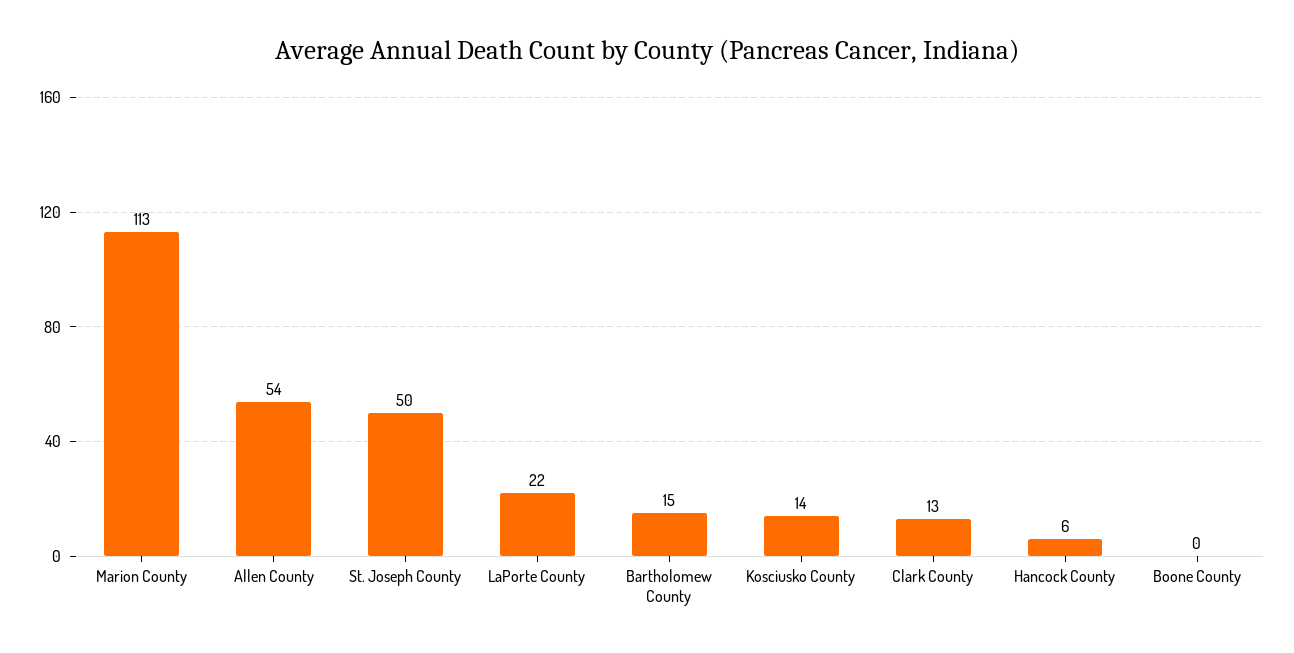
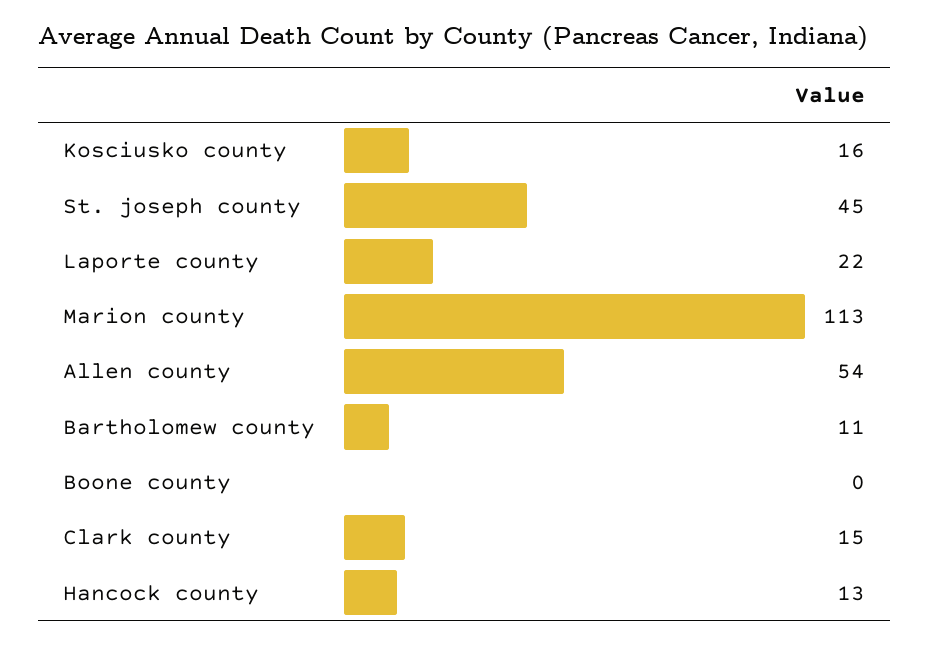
  {
    "Marion County": 113,
    "Allen County": 54,
-   "St. Joseph County": 50,
+   "St. Joseph County": 45,
    "LaPorte County": 22,
-   "Bartholomew County": 15,
+   "Bartholomew County": 11,
-   "Kosciusko County": 14,
+   "Kosciusko County": 16,
-   "Clark County": 13,
+   "Clark County": 15,
-   "Hancock County": 6,
+   "Hancock County": 13,
    "Boone County": 0
  }

